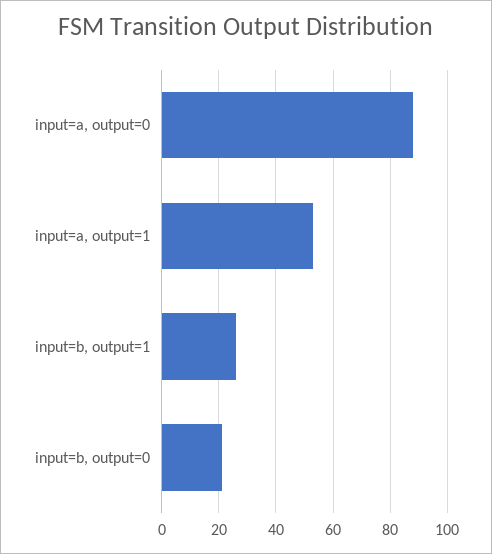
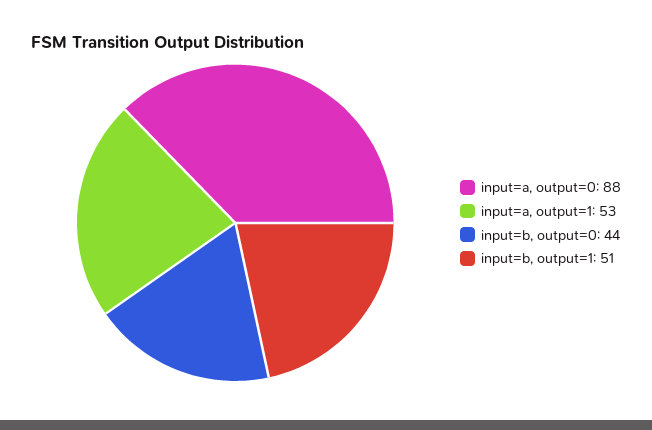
  {
    "input=a, output=0": 88,
    "input=a, output=1": 53,
-   "input=b, output=1": 25,
+   "input=b, output=1": 51,
-   "input=b, output=0": 20
+   "input=b, output=0": 44
  }

